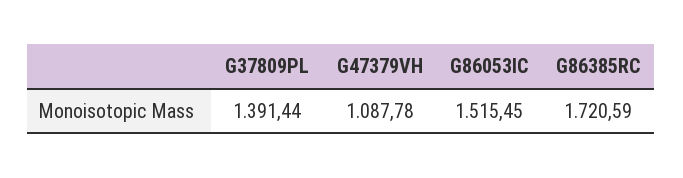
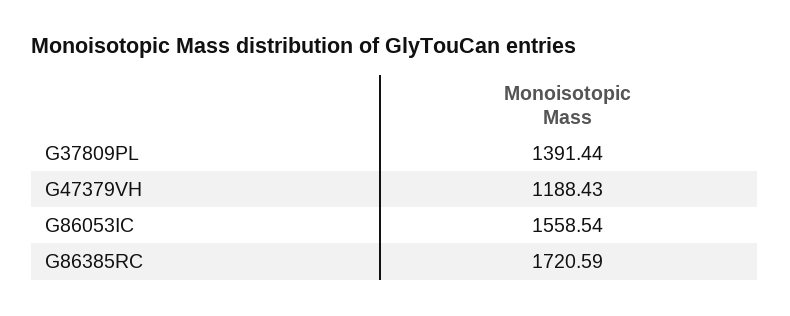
  {
    "G37809PL": 1391.44,
-   "G47379VH": 1087.78,
+   "G47379VH": 1188.43,
-   "G86053IC": 1515.45,
+   "G86053IC": 1558.54,
    "G86385RC": 1720.59
  }

